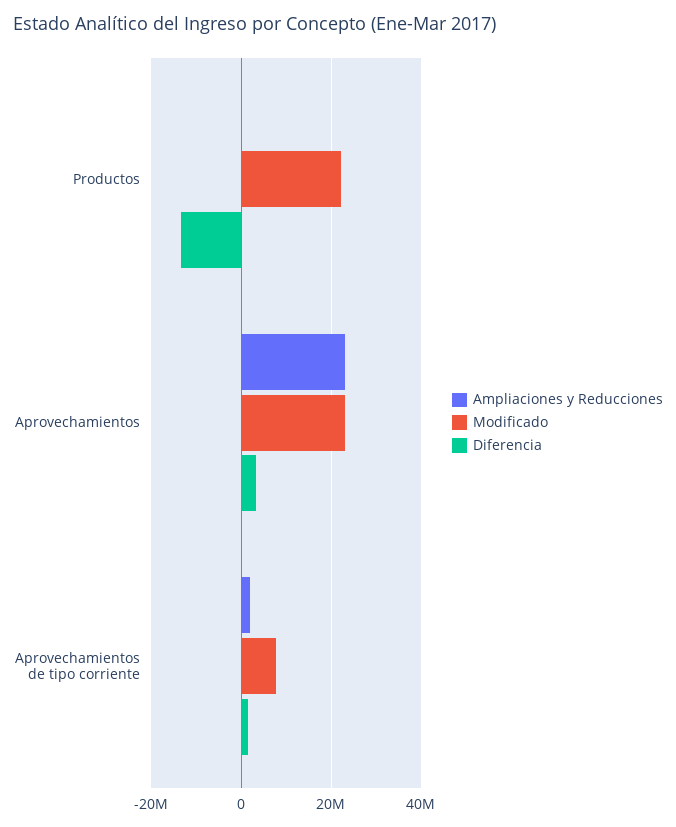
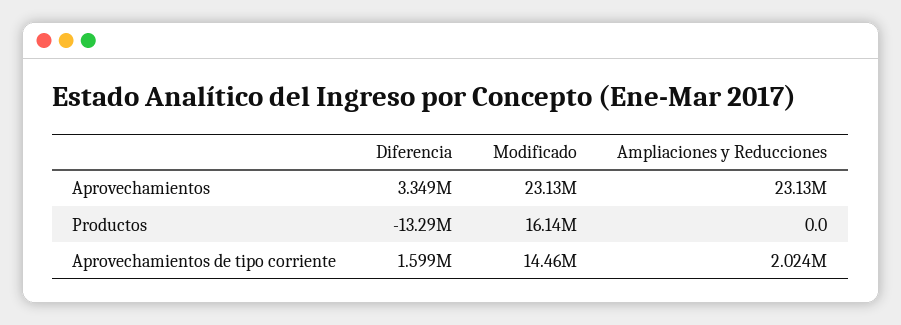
  {
    "Ampliaciones y Reducciones": {
      "Productos": 0,
      "Aprovechamientos": 23130000,
      "Aprovechamientos de tipo corriente": 2024000
    },
    "Modificado": {
-     "Productos": 22000000,
+     "Productos": 16140000,
      "Aprovechamientos": 23130000,
-     "Aprovechamientos de tipo corriente": 8000000
+     "Aprovechamientos de tipo corriente": 14460000
    },
    "Diferencia": {
      "Productos": -13290000,
      "Aprovechamientos": 3349000,
      "Aprovechamientos de tipo corriente": 1599000
    }
  }

